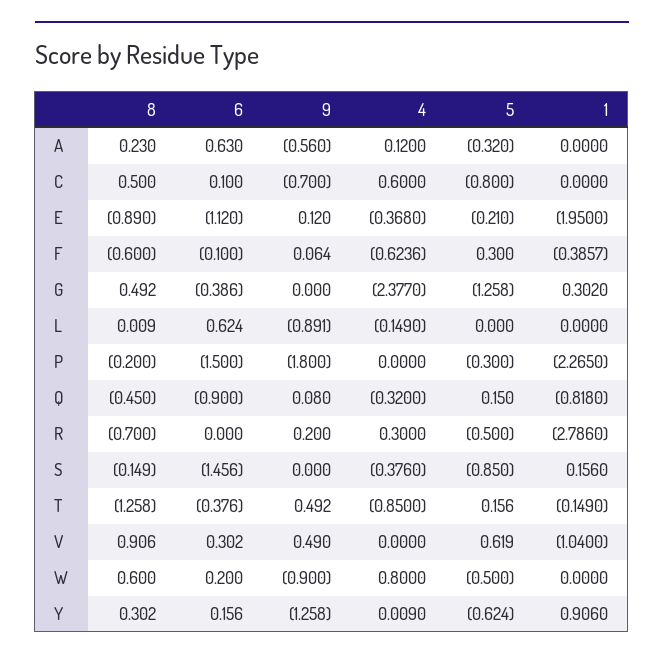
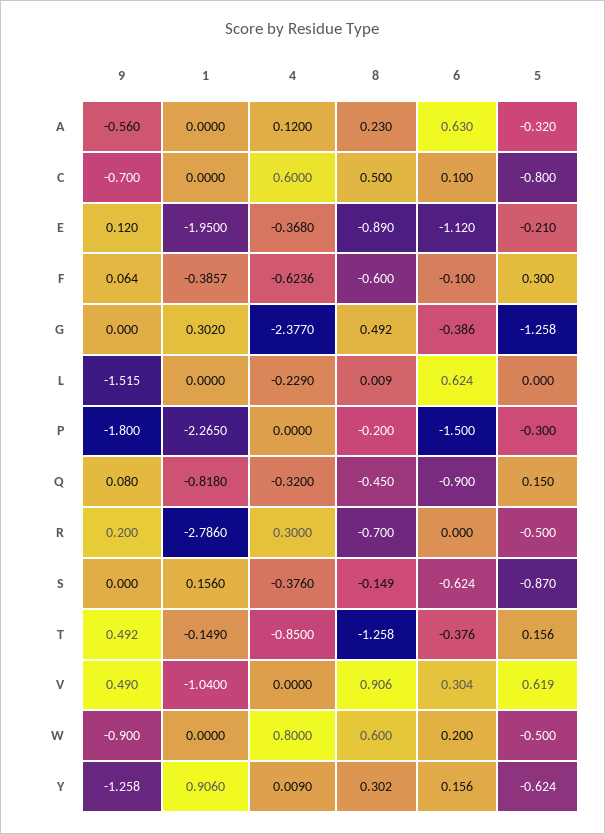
  {
    "8": {
      "A": 0.23,
      "C": 0.5,
      "E": -0.89,
      "F": -0.6,
      "G": 0.492,
      "L": 0.009,
      "P": -0.2,
      "Q": -0.45,
      "R": -0.7,
      "S": -0.149,
      "T": -1.258,
      "V": 0.906,
      "W": 0.6,
      "Y": 0.302
    },
    "6": {
      "A": 0.63,
      "C": 0.1,
      "E": -1.12,
      "F": -0.1,
      "G": -0.386,
      "L": 0.624,
      "P": -1.5,
      "Q": -0.9,
      "R": 0,
-     "S": -1.456,
+     "S": -0.624,
      "T": -0.376,
-     "V": 0.302,
+     "V": 0.304,
      "W": 0.2,
      "Y": 0.156
    },
    "9": {
      "A": -0.56,
      "C": -0.7,
      "E": 0.12,
      "F": 0.064,
      "G": 0,
-     "L": -0.891,
+     "L": -1.515,
      "P": -1.8,
      "Q": 0.08,
      "R": 0.2,
      "S": 0,
      "T": 0.492,
      "V": 0.49,
      "W": -0.9,
      "Y": -1.258
    },
    "4": {
      "A": 0.12,
      "C": 0.6,
      "E": -0.368,
      "F": -0.6236,
      "G": -2.377,
-     "L": -0.149,
+     "L": -0.229,
      "P": 0,
      "Q": -0.32,
      "R": 0.3,
      "S": -0.376,
      "T": -0.85,
      "V": 0,
      "W": 0.8,
      "Y": 0.009
    },
    "5": {
      "A": -0.32,
      "C": -0.8,
      "E": -0.21,
      "F": 0.3,
      "G": -1.258,
      "L": 0,
      "P": -0.3,
      "Q": 0.15,
      "R": -0.5,
-     "S": -0.85,
+     "S": -0.87,
      "T": 0.156,
      "V": 0.619,
      "W": -0.5,
      "Y": -0.624
    },
    "1": {
      "A": 0,
      "C": 0,
      "E": -1.95,
      "F": -0.3857,
      "G": 0.302,
      "L": 0,
      "P": -2.265,
      "Q": -0.818,
      "R": -2.786,
      "S": 0.156,
      "T": -0.149,
      "V": -1.04,
      "W": 0,
      "Y": 0.906
    }
  }

